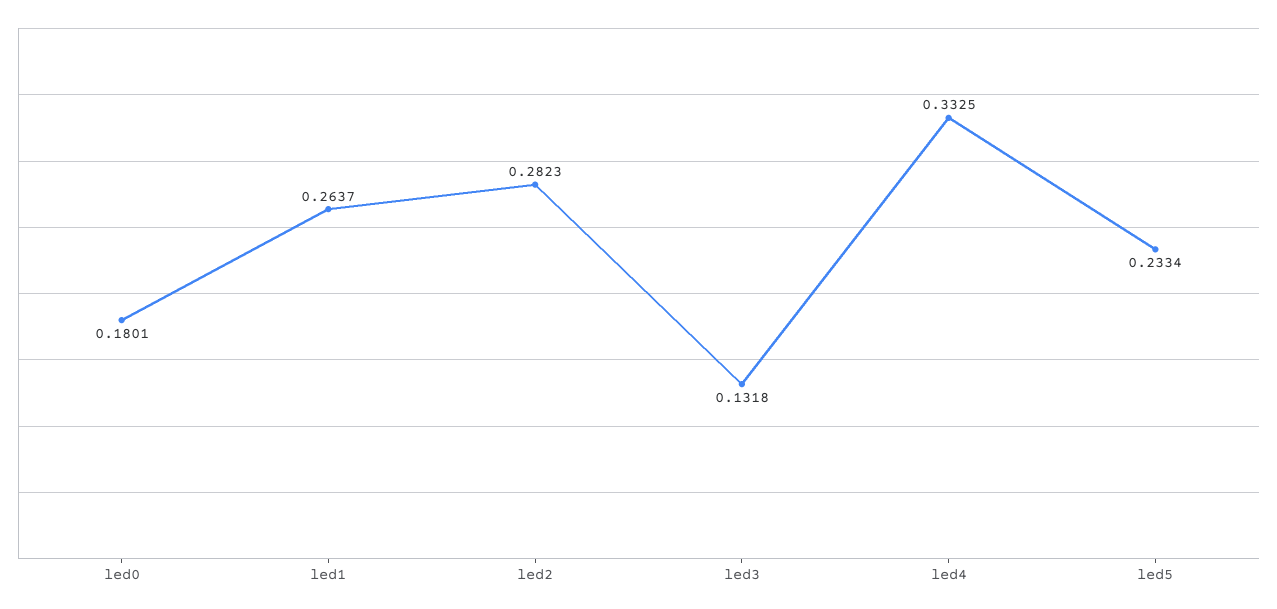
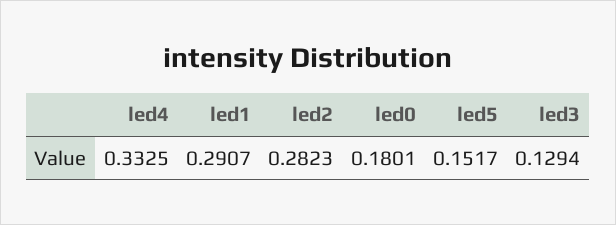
  {
    "led0": 0.1801,
-   "led1": 0.2637,
+   "led1": 0.2907,
    "led2": 0.2823,
-   "led3": 0.1318,
+   "led3": 0.1294,
    "led4": 0.3325,
-   "led5": 0.2334
+   "led5": 0.1517
  }

